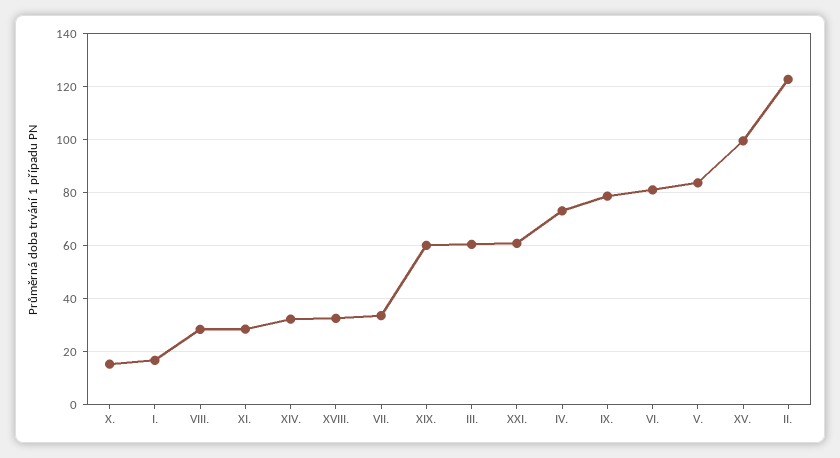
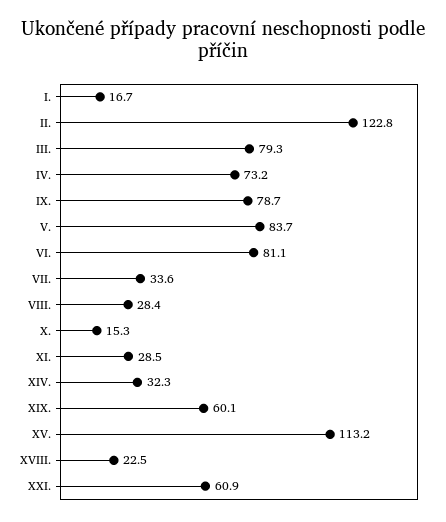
  {
    "X.": 15.3,
    "I.": 16.7,
    "VIII.": 28.4,
    "XI.": 28.5,
    "XIV.": 32.3,
-   "XVIII.": 32.5,
+   "XVIII.": 22.5,
    "VII.": 33.6,
    "XIX.": 60.1,
-   "III.": 60,
+   "III.": 79.3,
    "XXI.": 60.9,
    "IV.": 73.2,
    "IX.": 78.7,
    "VI.": 81.1,
    "V.": 83.7,
-   "XV.": 100,
+   "XV.": 113.2,
    "II.": 122.8
  }

